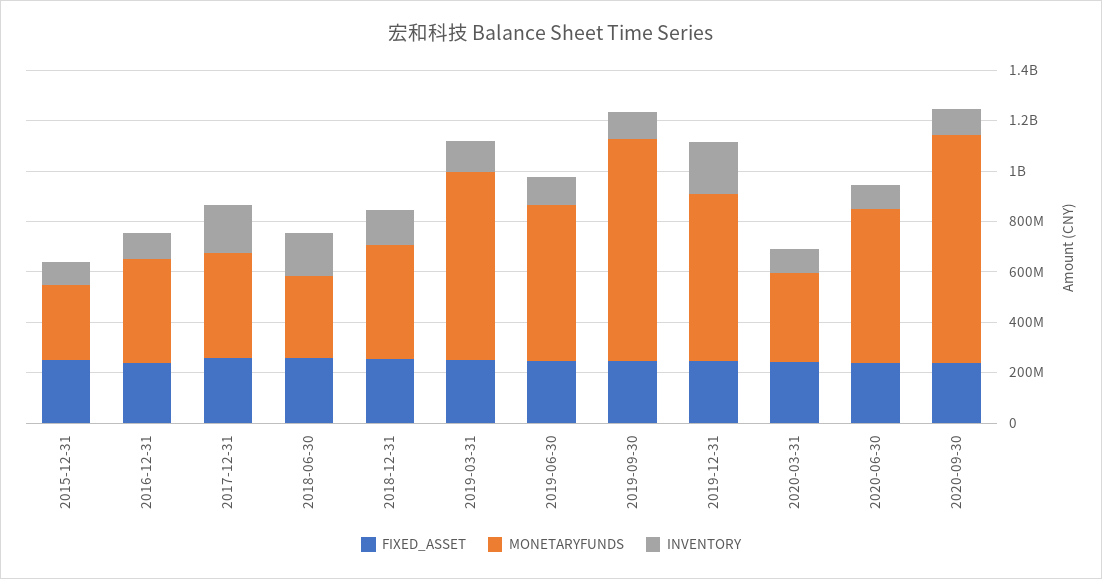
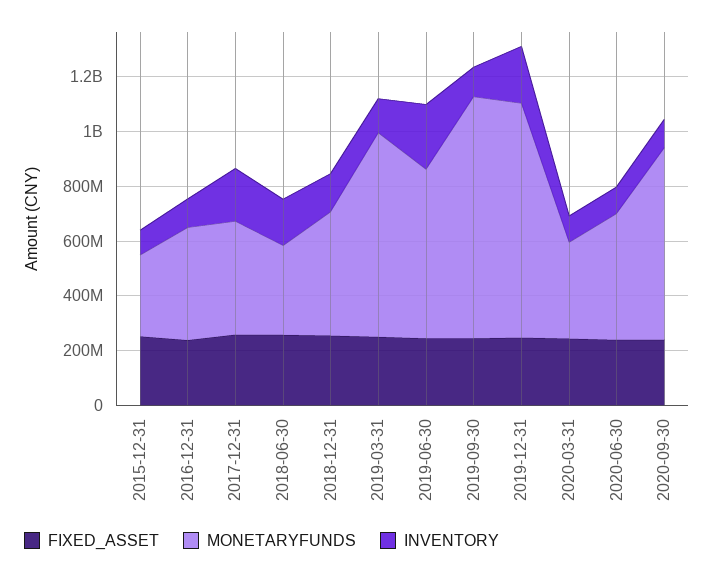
  {
    "FIXED_ASSET": {
      "2015-12-31": 250000000,
      "2016-12-31": 250000000,
      "2017-12-31": 250000000,
      "2018-06-30": 250000000,
      "2018-12-31": 250000000,
      "2019-03-31": 250000000,
      "2019-06-30": 250000000,
      "2019-09-30": 250000000,
      "2019-12-31": 250000000,
      "2020-03-31": 250000000,
      "2020-06-30": 250000000,
      "2020-09-30": 250000000
    },
    "MONETARYFUNDS": {
      "2015-12-31": 300000000,
      "2016-12-31": 400000000,
      "2017-12-31": 400000000,
      "2018-06-30": 350000000,
      "2018-12-31": 450000000,
      "2019-03-31": 750000000,
      "2019-06-30": 600000000,
      "2019-09-30": 900000000,
-     "2019-12-31": 650000000,
+     "2019-12-31": 850000000,
      "2020-03-31": 350000000,
-     "2020-06-30": 600000000,
+     "2020-06-30": 450000000,
-     "2020-09-30": 900000000
+     "2020-09-30": 700000000
    },
    "INVENTORY": {
      "2015-12-31": 100000000,
      "2016-12-31": 100000000,
      "2017-12-31": 200000000,
      "2018-06-30": 150000000,
      "2018-12-31": 150000000,
      "2019-03-31": 100000000,
-     "2019-06-30": 100000000,
+     "2019-06-30": 250000000,
      "2019-09-30": 100000000,
      "2019-12-31": 200000000,
      "2020-03-31": 100000000,
      "2020-06-30": 100000000,
      "2020-09-30": 100000000
    }
  }

